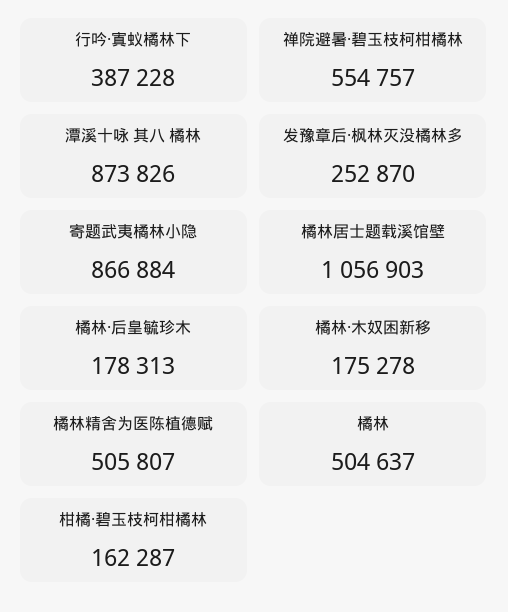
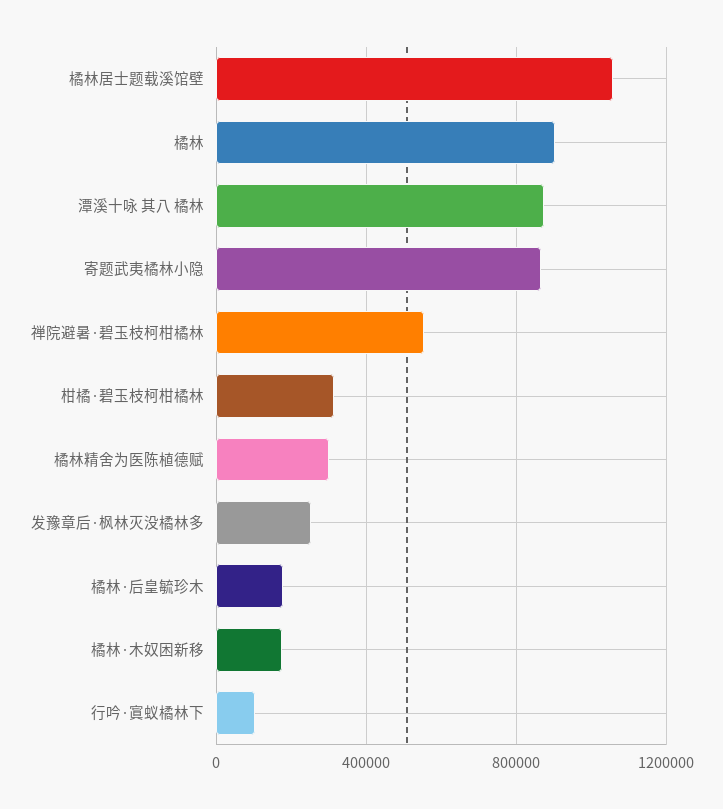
  {
-   "行吟·寘蚁橘林下": 387228,
+   "行吟·寘蚁橘林下": 100000,
    "禅院避暑·碧玉枝柯柑橘林": 554757,
    "潭溪十咏 其八 橘林": 873826,
    "发豫章后·枫林灭没橘林多": 252870,
    "寄题武夷橘林小隐": 866884,
    "橘林居士题载溪馆壁": 1056903,
    "橘林·后皇毓珍木": 178313,
    "橘林·木奴困新移": 175278,
-   "橘林精舍为医陈植德赋": 505807,
+   "橘林精舍为医陈植德赋": 300000,
-   "橘林": 504637,
+   "橘林": 900000,
-   "柑橘·碧玉枝柯柑橘林": 162287
+   "柑橘·碧玉枝柯柑橘林": 300000
  }

